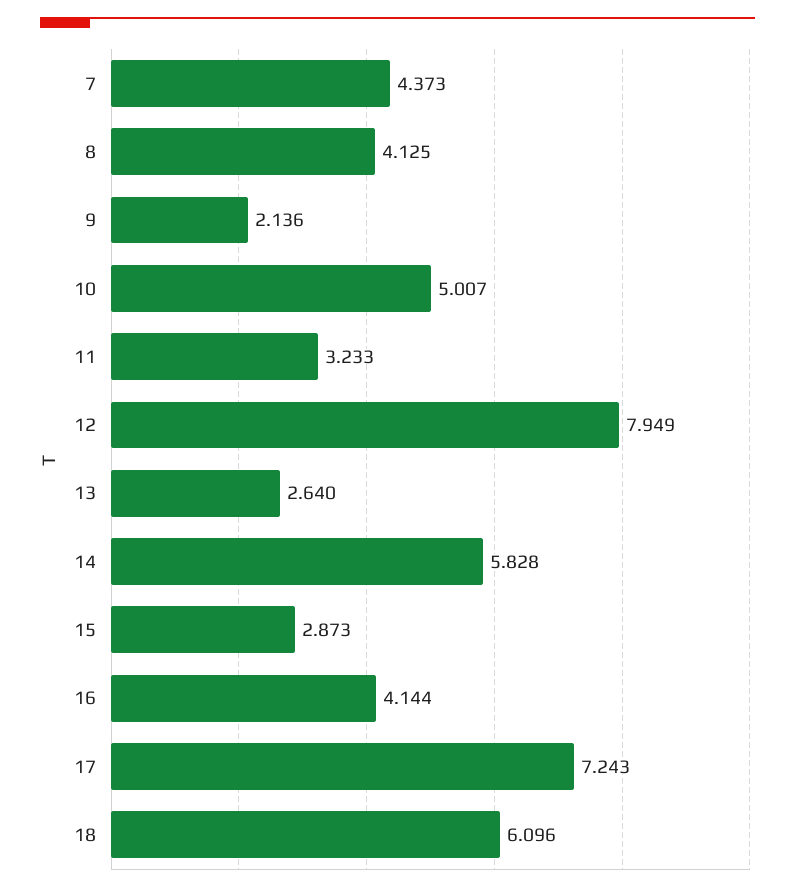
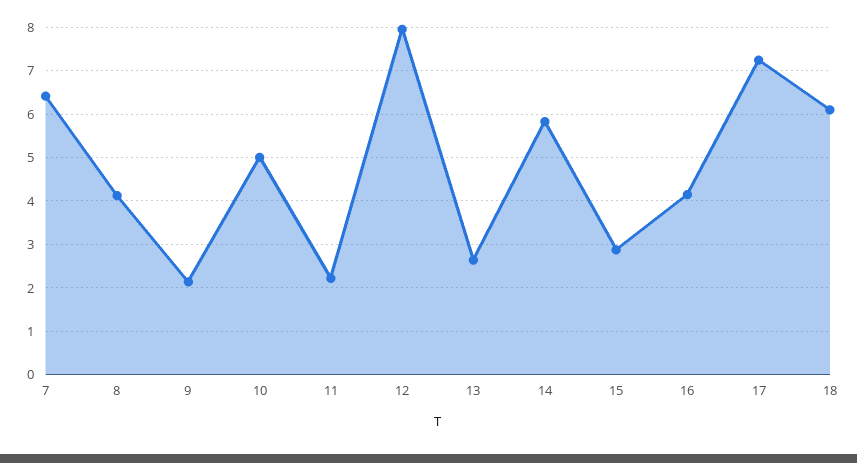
  {
-   "7": 4.373,
+   "7": 6.4,
    "8": 4.125,
    "9": 2.136,
    "10": 5.007,
-   "11": 3.233,
+   "11": 2.2,
    "12": 7.949,
    "13": 2.64,
    "14": 5.828,
    "15": 2.873,
    "16": 4.144,
    "17": 7.243,
    "18": 6.096
  }

